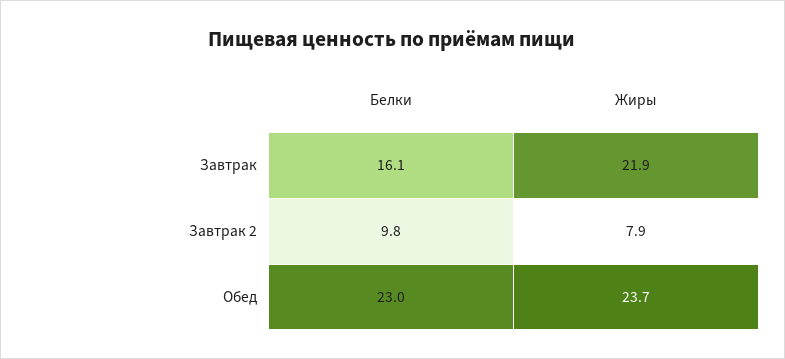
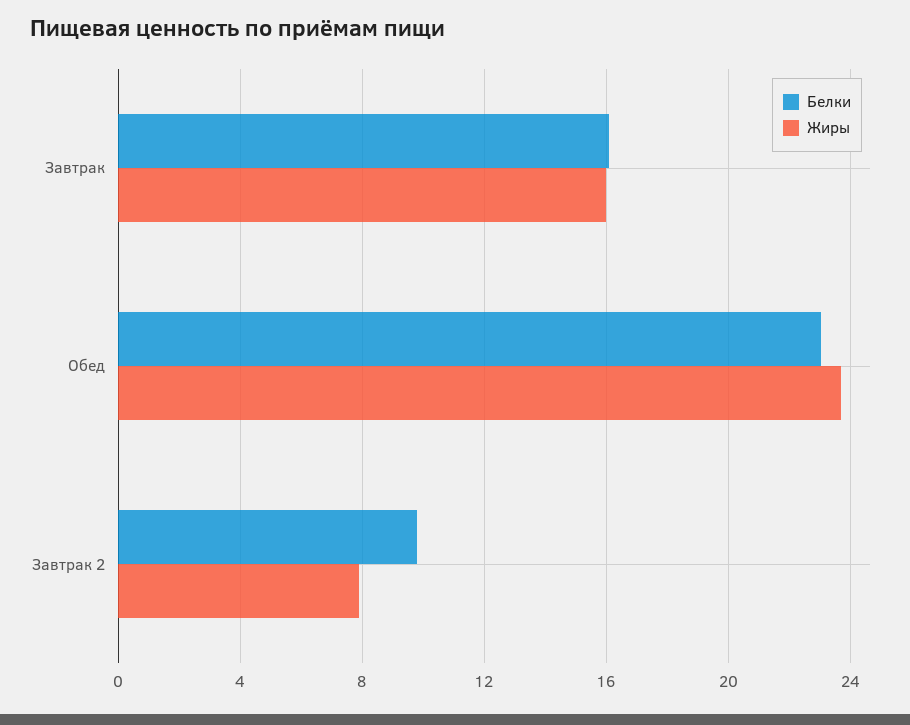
  {
    "Белки": {
      "Завтрак": 16.1,
      "Завтрак 2": 9.8,
      "Обед": 23
    },
    "Жиры": {
-     "Завтрак": 21.9,
+     "Завтрак": 16,
      "Завтрак 2": 7.9,
      "Обед": 23.7
    }
  }

